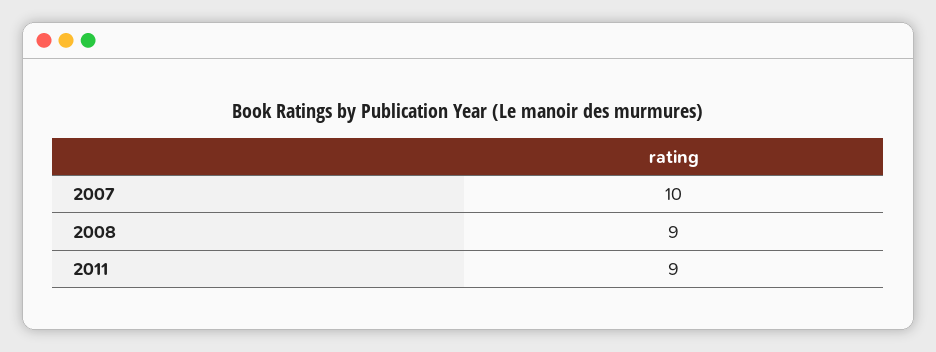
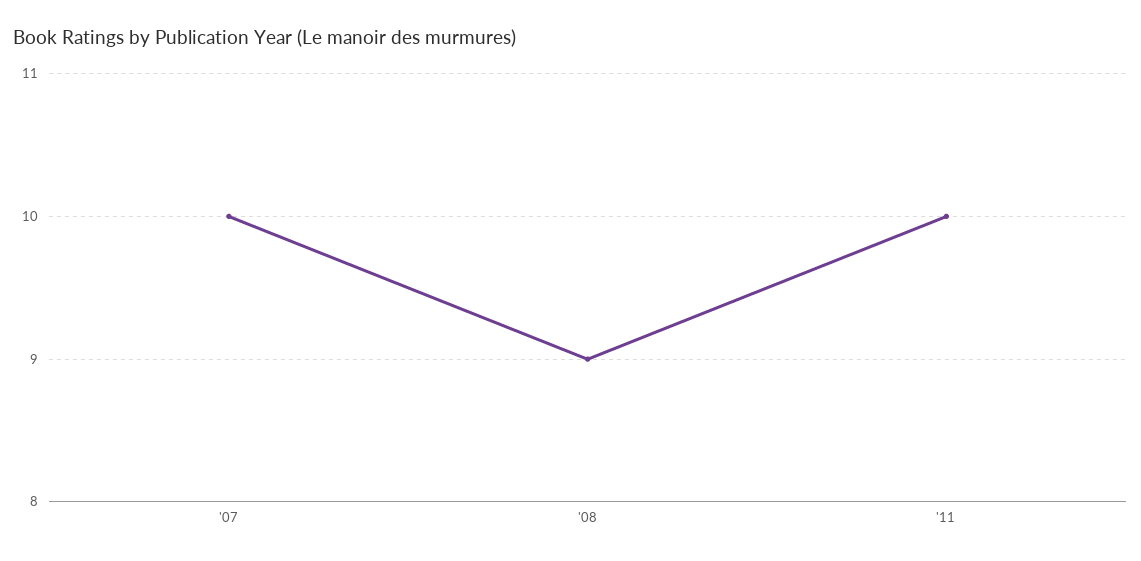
  {
    "2007": 10,
    "2008": 9,
-   "2011": 9
+   "2011": 10
  }

